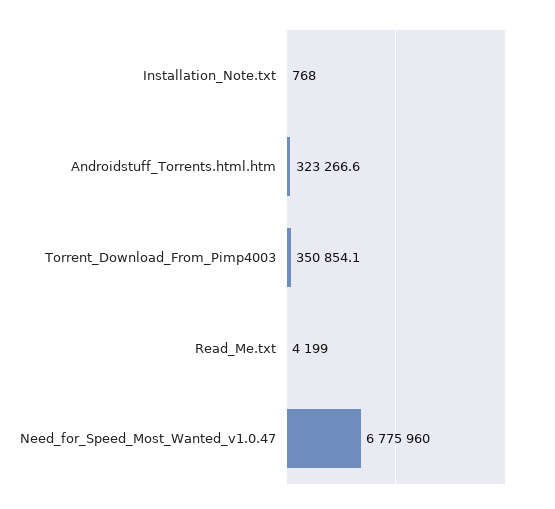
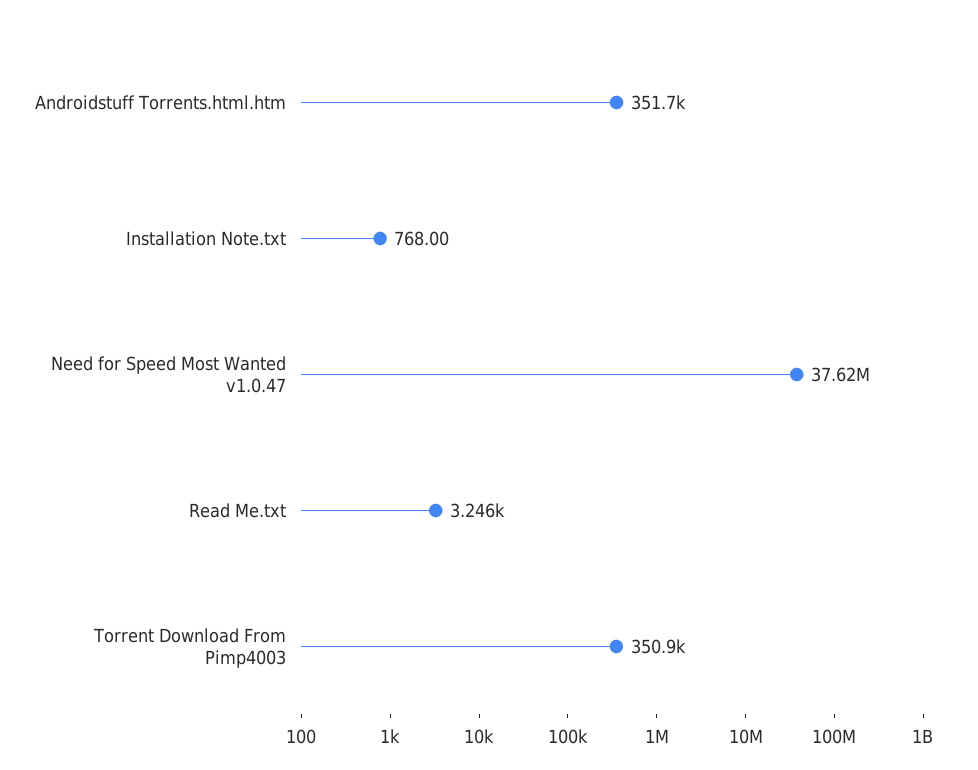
  {
    "Installation_Note.txt": 768,
-   "Androidstuff_Torrents.html.htm": 323266.6,
+   "Androidstuff_Torrents.html.htm": 351700,
    "Torrent_Download_From_Pimp4003": 350854.1,
-   "Read_Me.txt": 4199,
+   "Read_Me.txt": 3246,
-   "Need_for_Speed_Most_Wanted_v1.0.47": 6775960
+   "Need_for_Speed_Most_Wanted_v1.0.47": 37620000
  }

